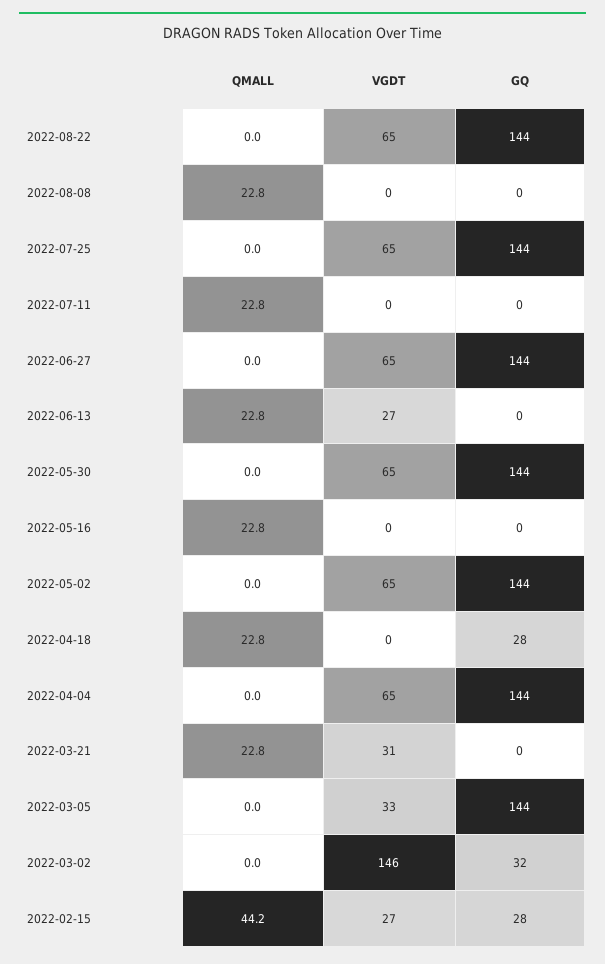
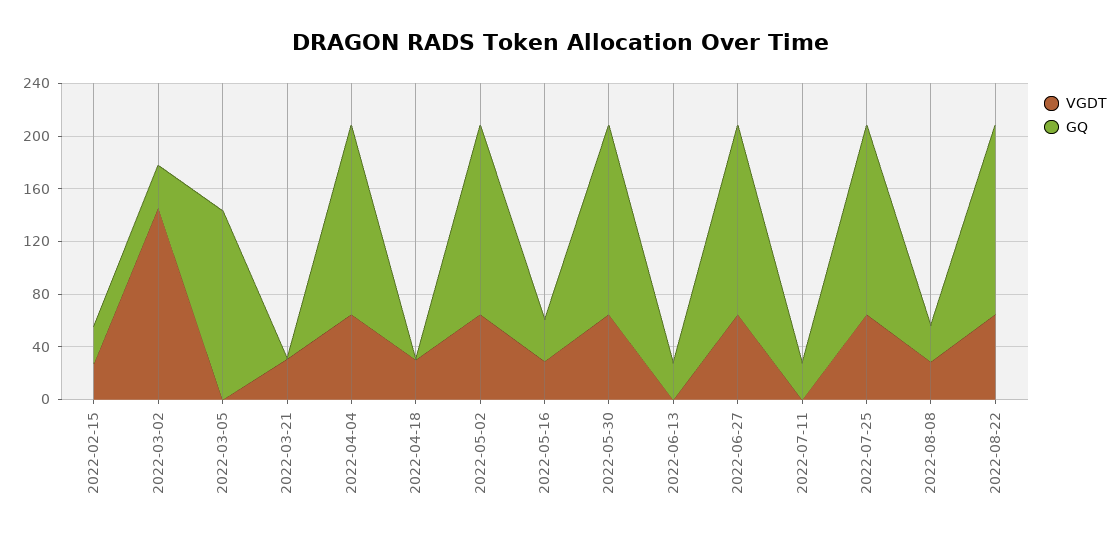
  {
-   "QMALL": {
-     "2022-08-22": 0,
-     "2022-08-08": 22.8,
-     "2022-07-25": 0,
-     "2022-07-11": 22.8,
-     "2022-06-27": 0,
-     "2022-06-13": 22.8,
-     "2022-05-30": 0,
-     "2022-05-16": 22.8,
-     "2022-05-02": 0,
-     "2022-04-18": 22.8,
-     "2022-04-04": 0,
-     "2022-03-21": 22.8,
-     "2022-03-05": 0,
-     "2022-03-02": 0,
-     "2022-02-15": 44.2
-   },
    "VGDT": {
      "2022-08-22": 65,
-     "2022-08-08": 0,
+     "2022-08-08": 30,
      "2022-07-25": 65,
      "2022-07-11": 0,
      "2022-06-27": 65,
-     "2022-06-13": 27,
+     "2022-06-13": 0,
      "2022-05-30": 65,
-     "2022-05-16": 0,
+     "2022-05-16": 30,
      "2022-05-02": 65,
-     "2022-04-18": 0,
+     "2022-04-18": 30,
      "2022-04-04": 65,
      "2022-03-21": 31,
-     "2022-03-05": 33,
+     "2022-03-05": 0,
      "2022-03-02": 146,
      "2022-02-15": 27
    },
    "GQ": {
      "2022-08-22": 144,
-     "2022-08-08": 0,
+     "2022-08-08": 30,
      "2022-07-25": 144,
-     "2022-07-11": 0,
+     "2022-07-11": 30,
      "2022-06-27": 144,
-     "2022-06-13": 0,
+     "2022-06-13": 30,
      "2022-05-30": 144,
-     "2022-05-16": 0,
+     "2022-05-16": 30,
      "2022-05-02": 144,
-     "2022-04-18": 28,
+     "2022-04-18": 0,
      "2022-04-04": 144,
      "2022-03-21": 0,
      "2022-03-05": 144,
      "2022-03-02": 32,
      "2022-02-15": 28
    }
  }

